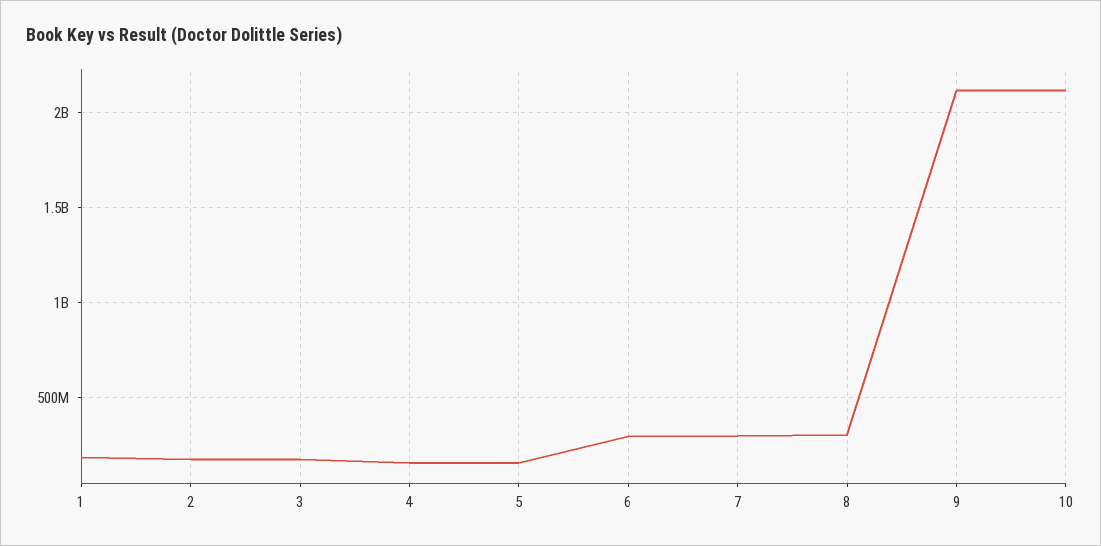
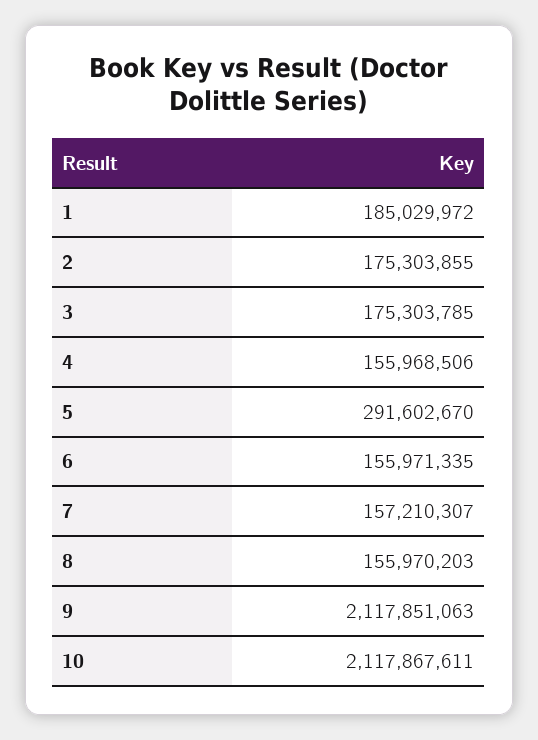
  {
    "1": 185029972,
    "2": 175303855,
    "3": 175303785,
    "4": 155968506,
-   "5": 150000000,
+   "5": 291602670,
-   "6": 300000000,
+   "6": 155971335,
-   "7": 300000000,
+   "7": 157210307,
-   "8": 300000000,
+   "8": 155970203,
    "9": 2117851063,
    "10": 2117867611
  }

